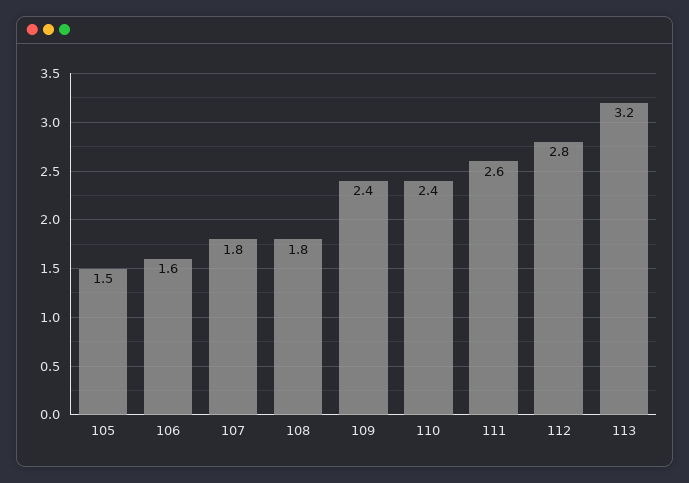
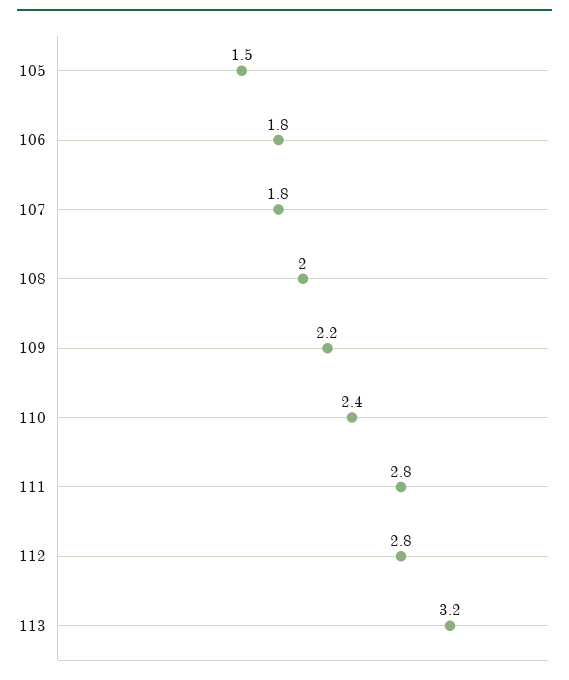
  {
    "105": 1.5,
-   "106": 1.6,
+   "106": 1.8,
    "107": 1.8,
-   "108": 1.8,
+   "108": 2,
-   "109": 2.4,
+   "109": 2.2,
    "110": 2.4,
-   "111": 2.6,
+   "111": 2.8,
    "112": 2.8,
    "113": 3.2
  }

